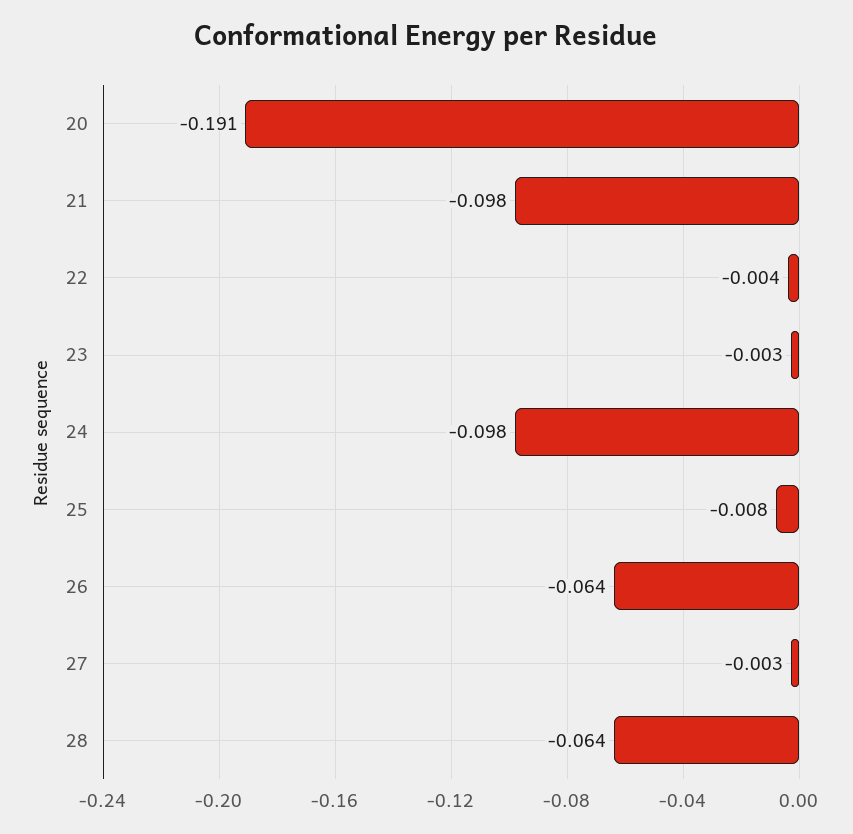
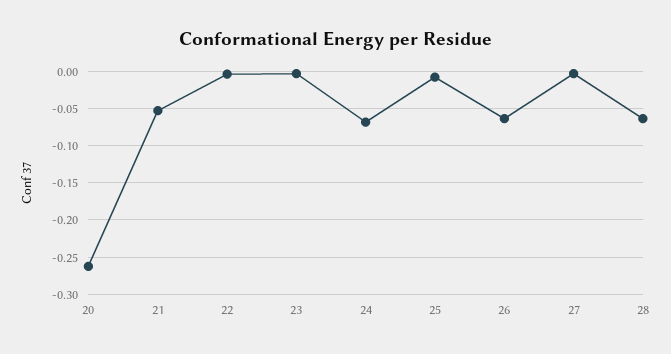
  {
-   "20": -0.191,
+   "20": -0.26,
-   "21": -0.098,
+   "21": -0.05,
    "22": -0.004,
    "23": -0.003,
-   "24": -0.098,
+   "24": -0.07,
    "25": -0.008,
    "26": -0.064,
    "27": -0.003,
    "28": -0.064
  }

